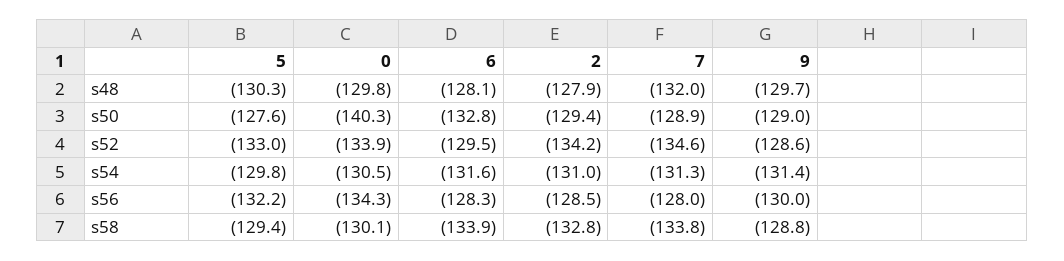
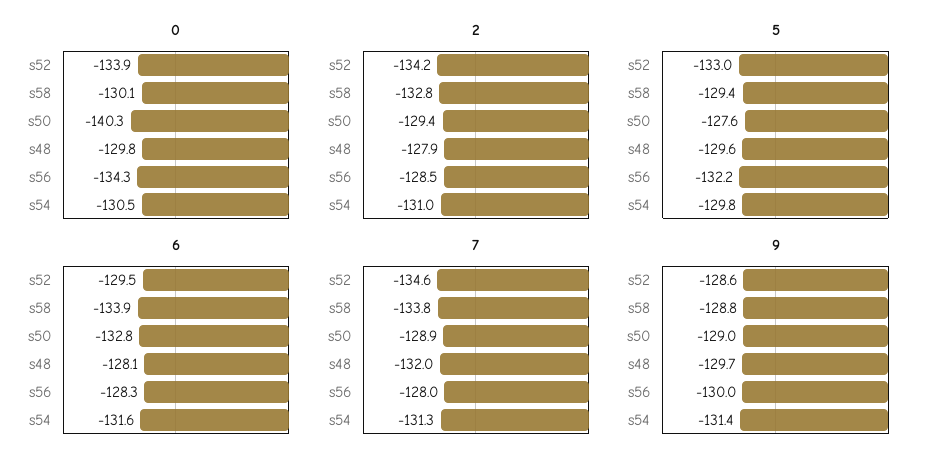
  {
    "5": {
-     "s48": -130.3,
+     "s48": -129.6,
      "s50": -127.6,
      "s52": -133,
      "s54": -129.8,
      "s56": -132.2,
      "s58": -129.4
    },
    "0": {
      "s48": -129.8,
      "s50": -140.3,
      "s52": -133.9,
      "s54": -130.5,
      "s56": -134.3,
      "s58": -130.1
    },
    "6": {
      "s48": -128.1,
      "s50": -132.8,
      "s52": -129.5,
      "s54": -131.6,
      "s56": -128.3,
      "s58": -133.9
    },
    "2": {
      "s48": -127.9,
      "s50": -129.4,
      "s52": -134.2,
      "s54": -131,
      "s56": -128.5,
      "s58": -132.8
    },
    "7": {
      "s48": -132,
      "s50": -128.9,
      "s52": -134.6,
      "s54": -131.3,
      "s56": -128,
      "s58": -133.8
    },
    "9": {
      "s48": -129.7,
      "s50": -129,
      "s52": -128.6,
      "s54": -131.4,
      "s56": -130,
      "s58": -128.8
    }
  }

